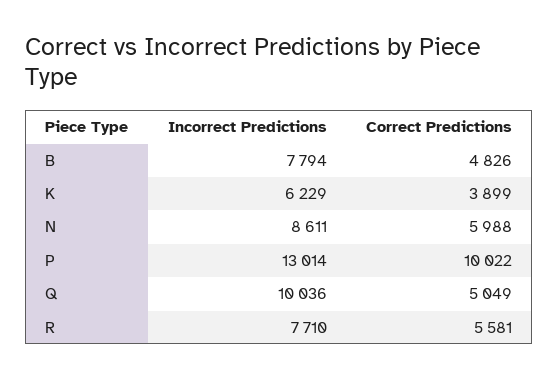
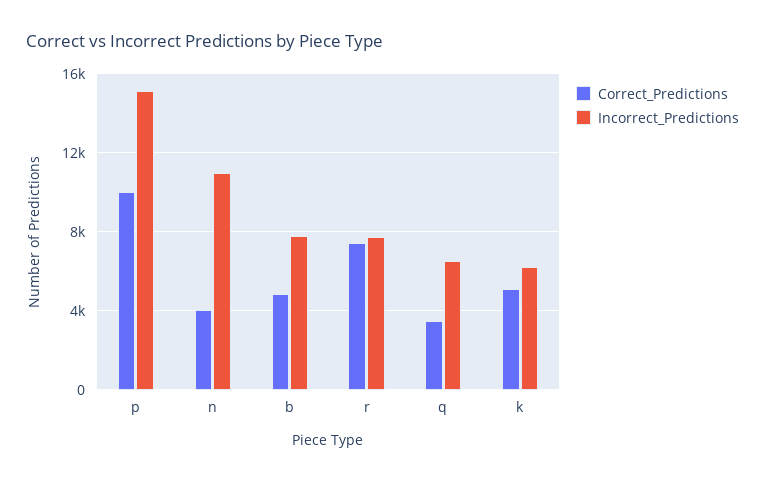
  {
    "Incorrect Predictions": {
      "B": 7794,
      "K": 6229,
-     "N": 8611,
+     "N": 11000,
-     "P": 13014,
+     "P": 15000,
-     "Q": 10036,
+     "Q": 6500,
      "R": 7710
    },
    "Correct Predictions": {
      "B": 4826,
-     "K": 3899,
+     "K": 5000,
-     "N": 5988,
+     "N": 4000,
      "P": 10022,
-     "Q": 5049,
+     "Q": 3500,
-     "R": 5581
+     "R": 7500
    }
  }

